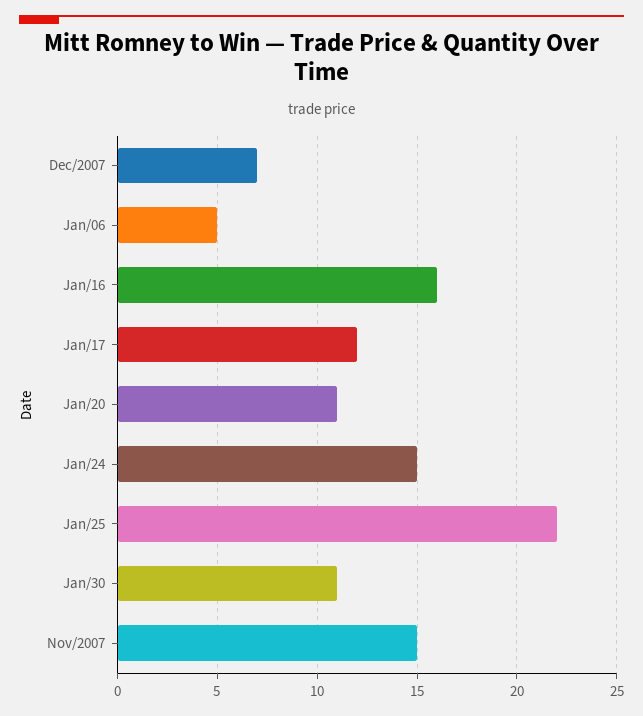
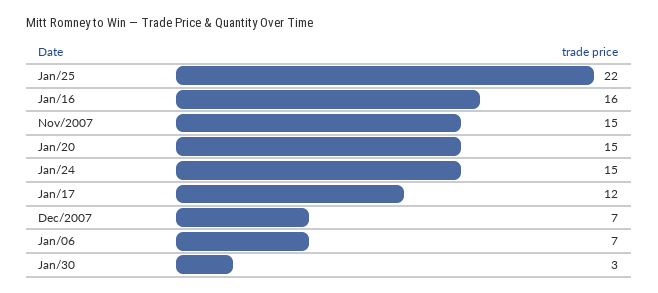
  {
    "Dec/2007": 7,
-   "Jan/06": 5,
+   "Jan/06": 7,
    "Jan/16": 16,
    "Jan/17": 12,
-   "Jan/20": 11,
+   "Jan/20": 15,
    "Jan/24": 15,
    "Jan/25": 22,
-   "Jan/30": 11,
+   "Jan/30": 3,
    "Nov/2007": 15
  }

